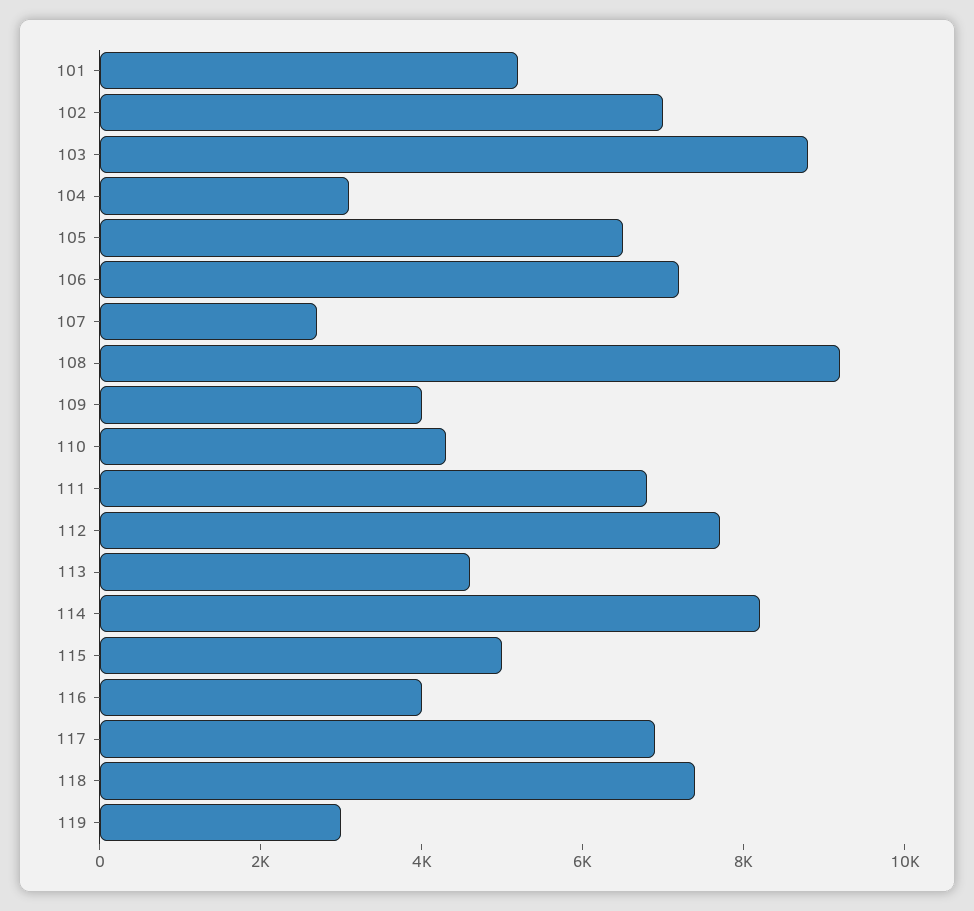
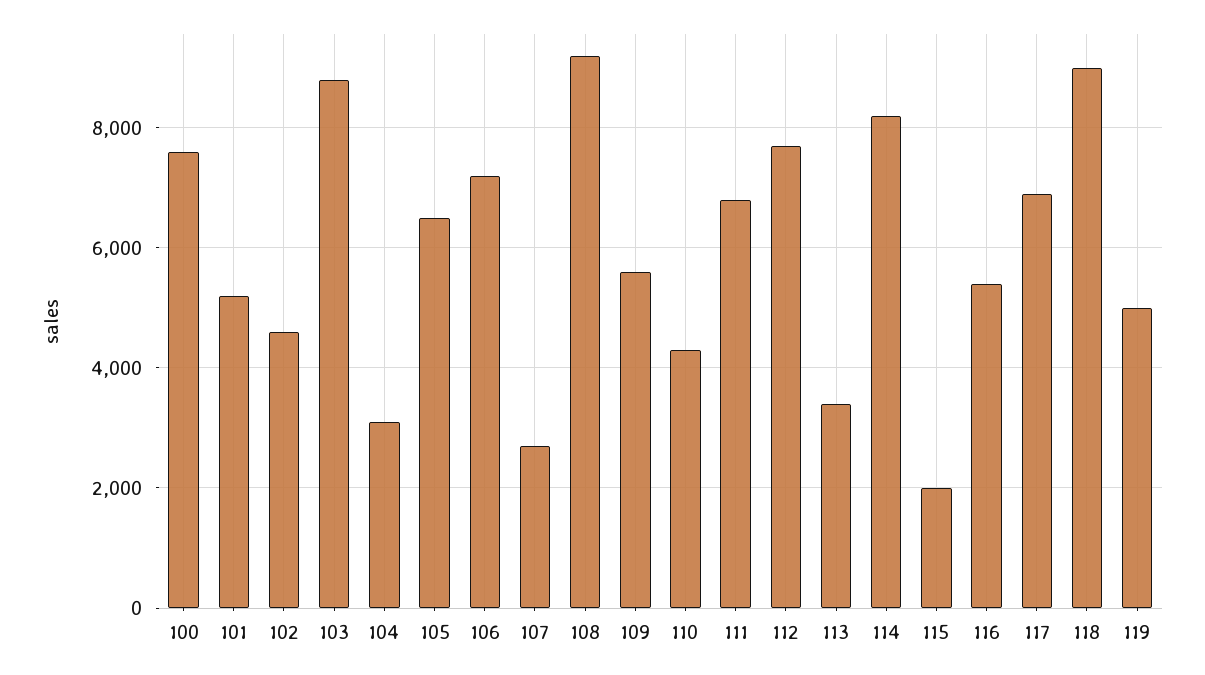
  {
    "101": 5200,
-   "102": 7000,
+   "102": 4600,
    "103": 8800,
    "104": 3200,
    "105": 6600,
    "106": 7200,
    "107": 2800,
    "108": 9200,
-   "109": 4000,
+   "109": 5600,
    "110": 4400,
    "111": 6800,
    "112": 7800,
-   "113": 4500,
+   "113": 3400,
    "114": 8200,
-   "115": 5000,
+   "115": 2000,
-   "116": 4000,
+   "116": 5400,
    "117": 7000,
-   "118": 7500,
+   "118": 9000,
-   "119": 3000
+   "119": 5000,
+   "100": 7600
  }

